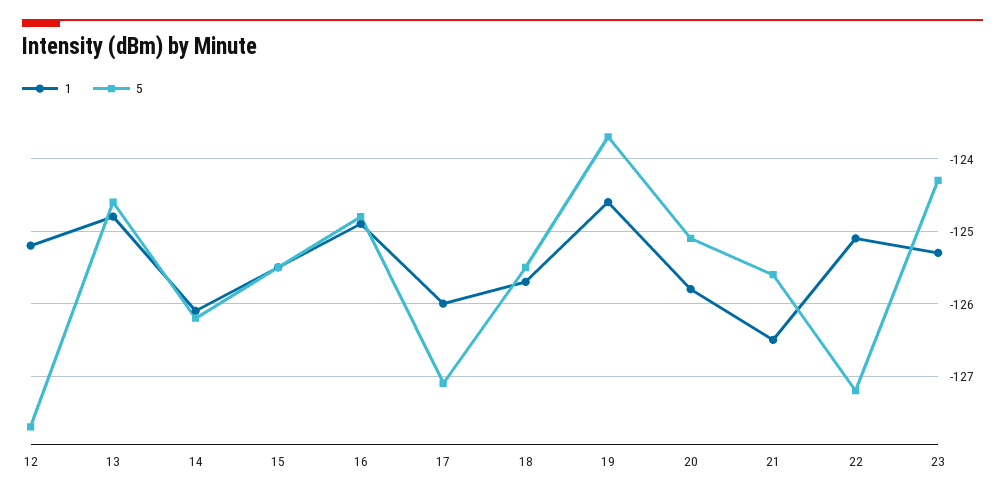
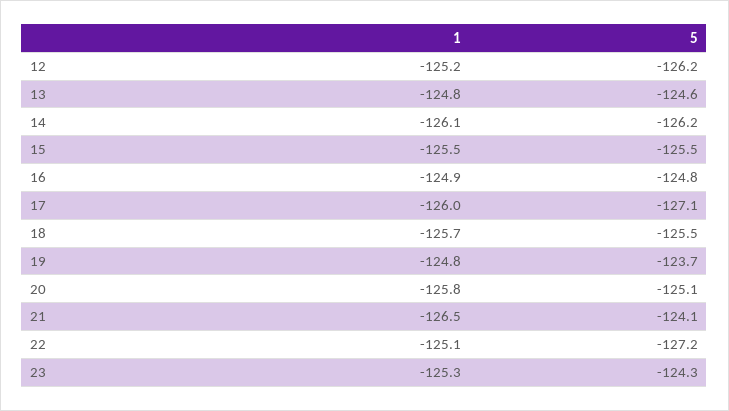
  {
    "1": {
      "12": -125.2,
      "13": -124.8,
      "14": -126.1,
      "15": -125.5,
      "16": -124.9,
      "17": -126,
      "18": -125.7,
-     "19": -124.6,
+     "19": -124.8,
      "20": -125.8,
      "21": -126.5,
      "22": -125.1,
      "23": -125.3
    },
    "5": {
-     "12": -127.7,
+     "12": -126.2,
      "13": -124.6,
      "14": -126.2,
      "15": -125.5,
      "16": -124.8,
      "17": -127.1,
      "18": -125.5,
      "19": -123.7,
      "20": -125.1,
-     "21": -125.6,
+     "21": -124.1,
      "22": -127.2,
      "23": -124.3
    }
  }

